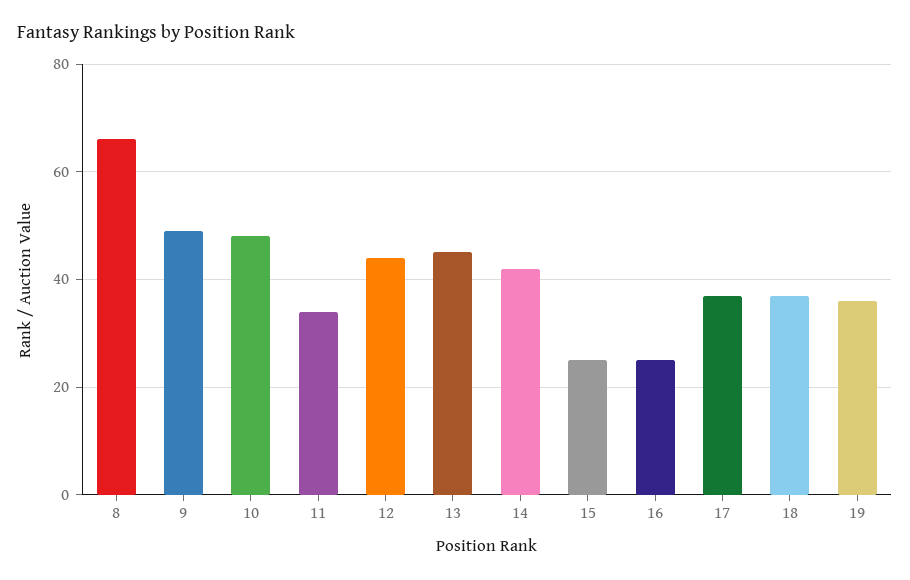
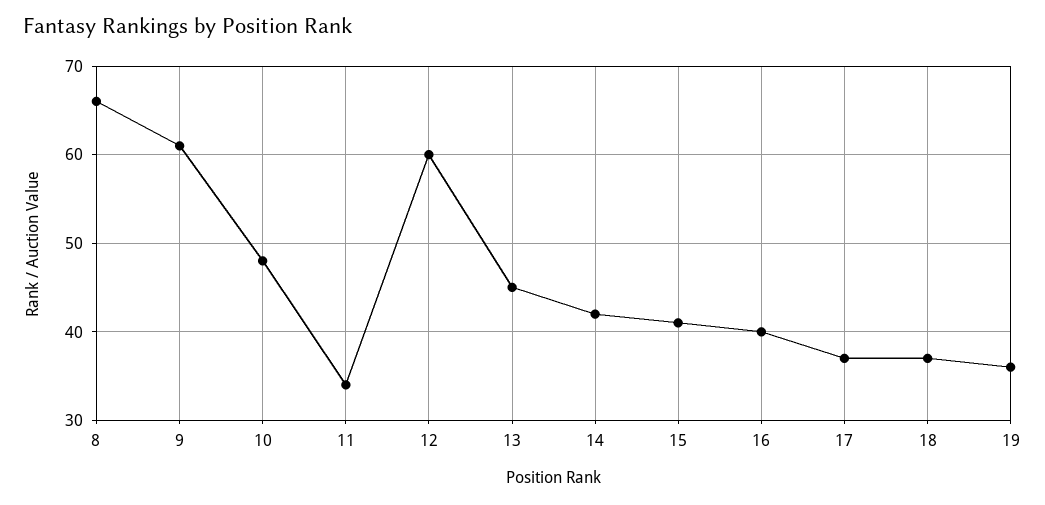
  {
    "8": 66,
-   "9": 50,
+   "9": 61,
    "10": 48,
    "11": 34,
-   "12": 45,
+   "12": 60,
    "13": 45,
    "14": 42,
-   "15": 25,
+   "15": 41,
-   "16": 25,
+   "16": 40,
    "17": 37,
    "18": 37,
    "19": 36
  }

